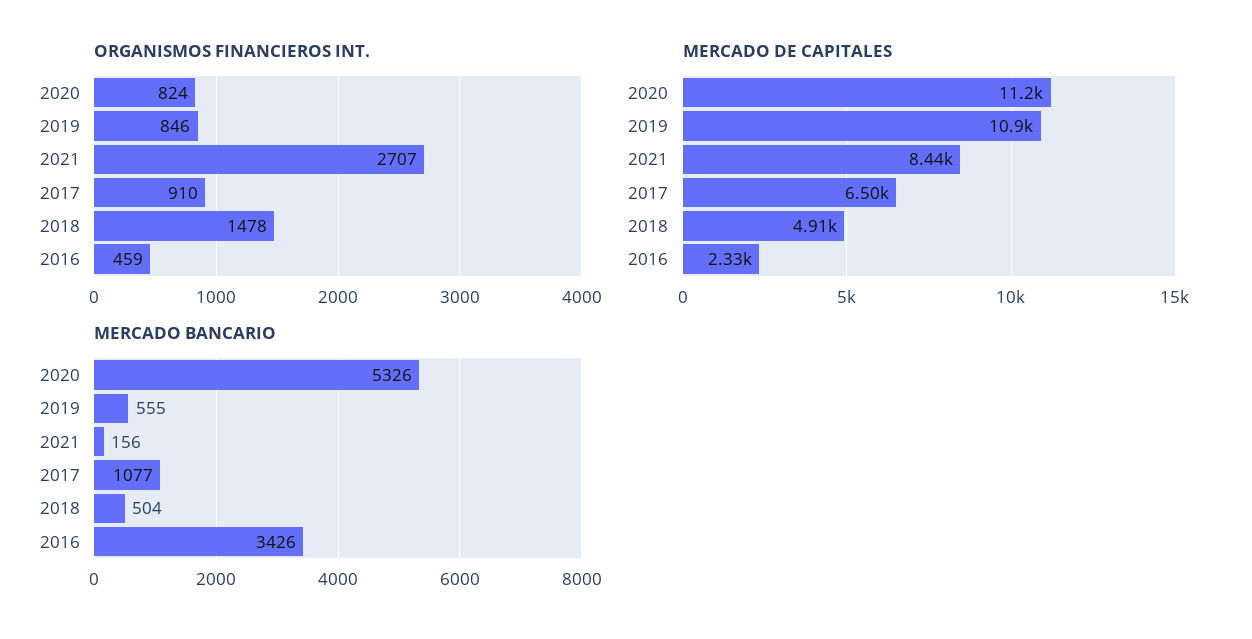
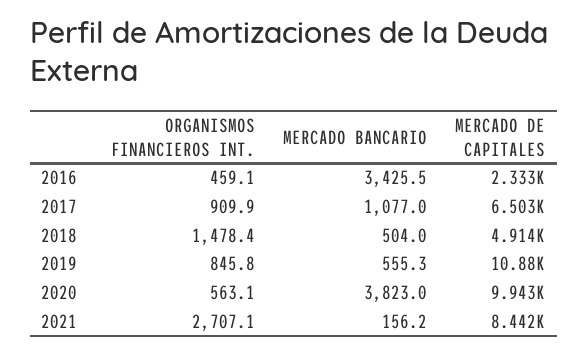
  {
    "ORGANISMOS FINANCIEROS INT.": {
-     "2020": 824,
+     "2020": 563.1,
      "2019": 845.8,
      "2021": 2707.1,
      "2017": 909.9,
      "2018": 1478.4,
      "2016": 459.1
    },
    "MERCADO DE CAPITALES": {
-     "2020": 11200,
+     "2020": 9943,
      "2019": 10880,
      "2021": 8442,
      "2017": 6503,
      "2018": 4914,
      "2016": 2333
    },
    "MERCADO BANCARIO": {
-     "2020": 5326,
+     "2020": 3823,
      "2019": 555.3,
      "2021": 156.2,
      "2017": 1077,
      "2018": 504,
      "2016": 3425.5
    }
  }

